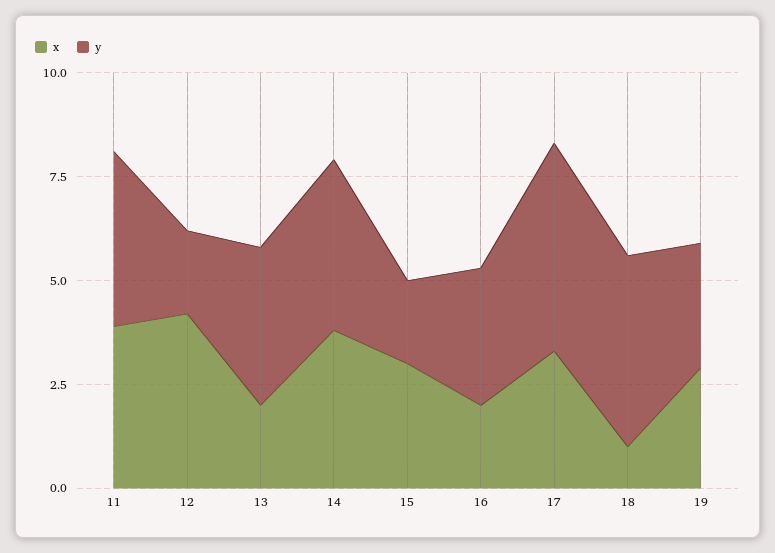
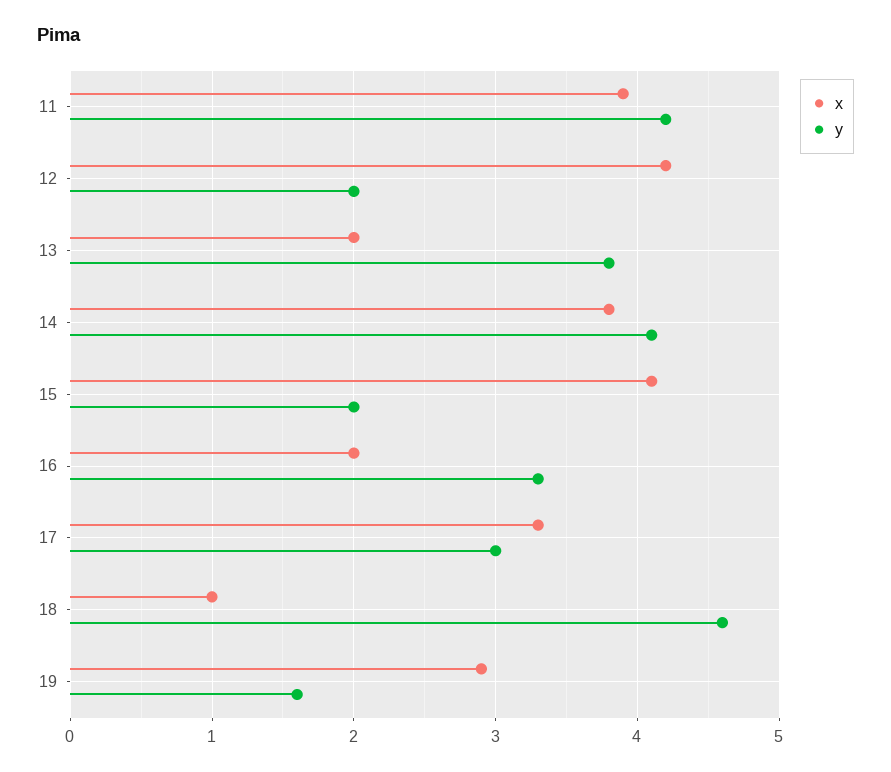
  {
    "x": {
      "11": 3.9,
      "12": 4.2,
      "13": 2,
      "14": 3.8,
-     "15": 3,
+     "15": 4.1,
      "16": 2,
      "17": 3.3,
      "18": 1,
      "19": 2.9
    },
    "y": {
      "11": 4.2,
      "12": 2,
      "13": 3.8,
      "14": 4.1,
      "15": 2,
      "16": 3.3,
-     "17": 5,
+     "17": 3,
      "18": 4.6,
-     "19": 3
+     "19": 1.6
    }
  }

